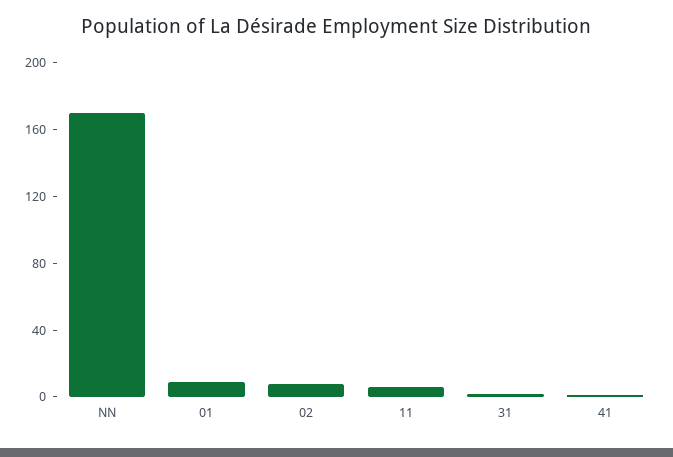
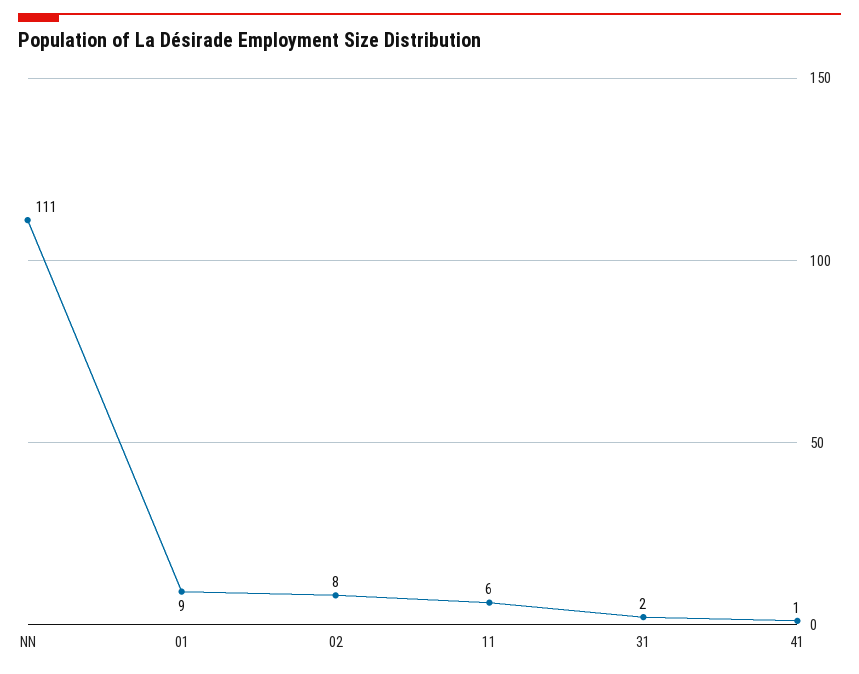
  {
-   "NN": 170,
+   "NN": 111,
    "01": 9,
    "02": 8,
    "11": 6,
    "31": 2,
    "41": 1
  }

